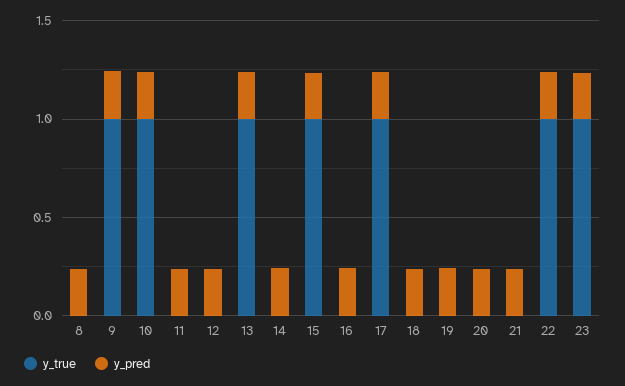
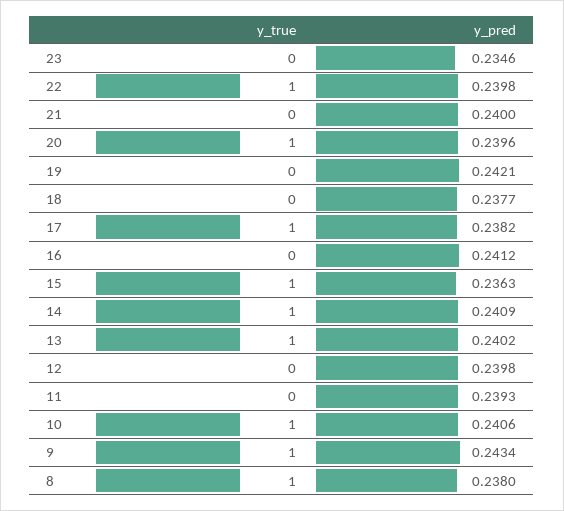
  {
    "y_true": {
-     "8": 0,
+     "8": 1,
      "9": 1,
      "10": 1,
      "11": 0,
      "12": 0,
      "13": 1,
-     "14": 0,
+     "14": 1,
      "15": 1,
      "16": 0,
      "17": 1,
      "18": 0,
      "19": 0,
-     "20": 0,
+     "20": 1,
      "21": 0,
      "22": 1,
-     "23": 1
+     "23": 0
    },
    "y_pred": {
      "8": 0.238,
      "9": 0.2434,
      "10": 0.2406,
      "11": 0.2393,
      "12": 0.2398,
      "13": 0.2402,
      "14": 0.2409,
      "15": 0.2363,
      "16": 0.2412,
      "17": 0.2382,
      "18": 0.2377,
      "19": 0.2421,
      "20": 0.2396,
      "21": 0.24,
      "22": 0.2398,
      "23": 0.2346
    }
  }

